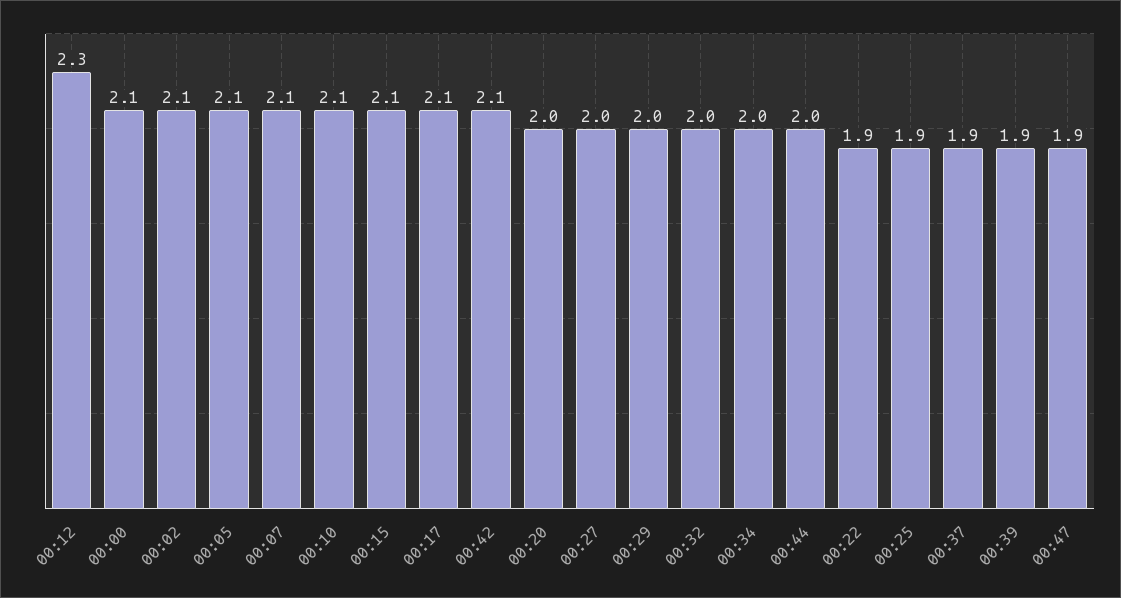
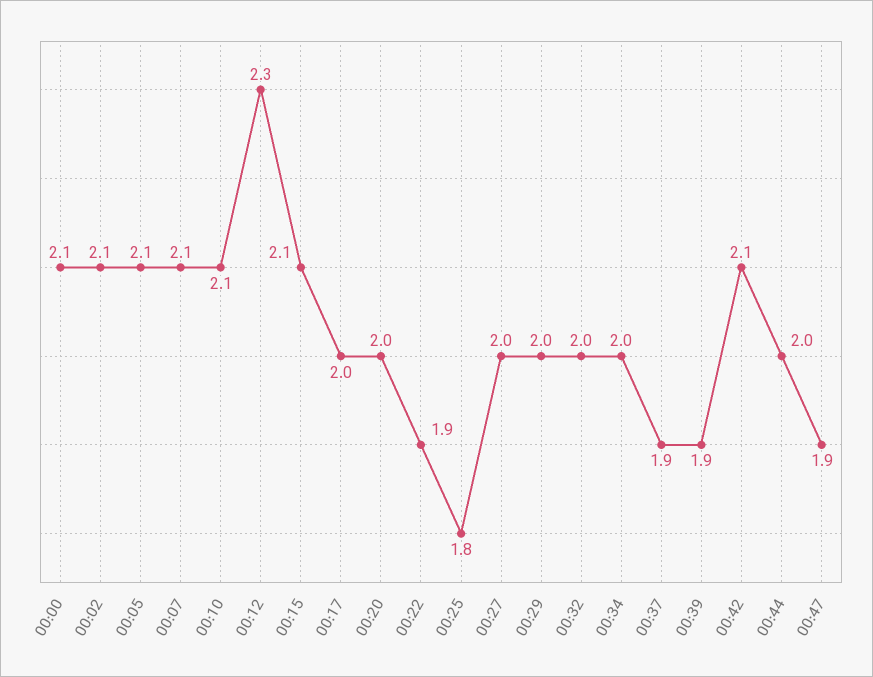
  {
    "00:12": 2.3,
    "00:00": 2.1,
    "00:02": 2.1,
    "00:05": 2.1,
    "00:07": 2.1,
    "00:10": 2.1,
    "00:15": 2.1,
-   "00:17": 2.1,
+   "00:17": 2,
    "00:42": 2.1,
    "00:20": 2,
    "00:27": 2,
    "00:29": 2,
    "00:32": 2,
    "00:34": 2,
    "00:44": 2,
    "00:22": 1.9,
-   "00:25": 1.9,
+   "00:25": 1.8,
    "00:37": 1.9,
    "00:39": 1.9,
    "00:47": 1.9
  }

